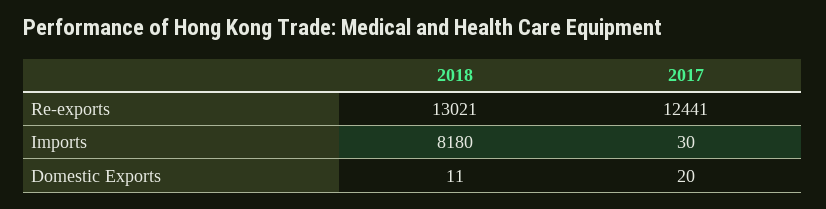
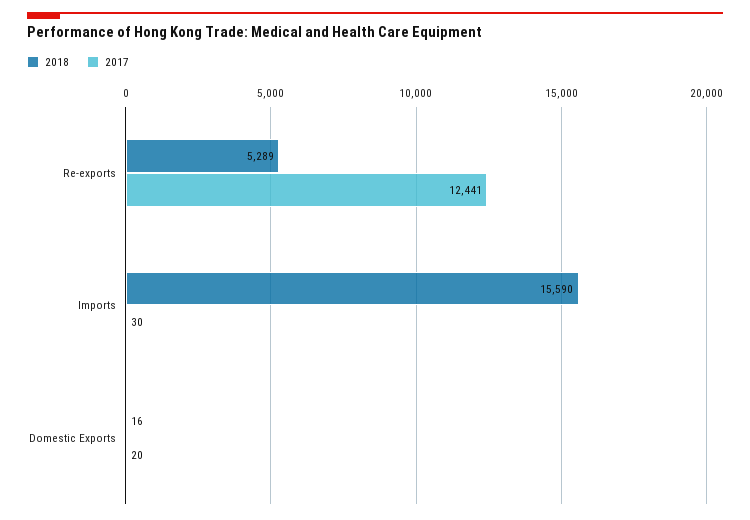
  {
    "2018": {
-     "Re-exports": 13021,
+     "Re-exports": 5289,
-     "Imports": 8180,
+     "Imports": 15590,
-     "Domestic Exports": 11
+     "Domestic Exports": 16
    },
    "2017": {
      "Re-exports": 12441,
      "Imports": 30,
      "Domestic Exports": 20
    }
  }

